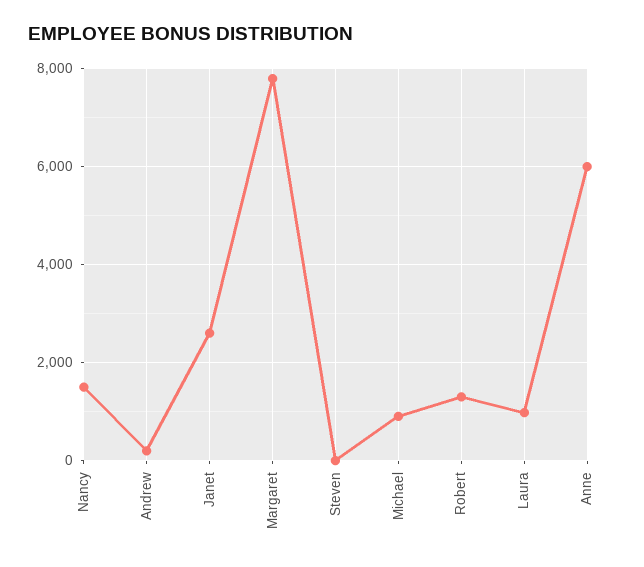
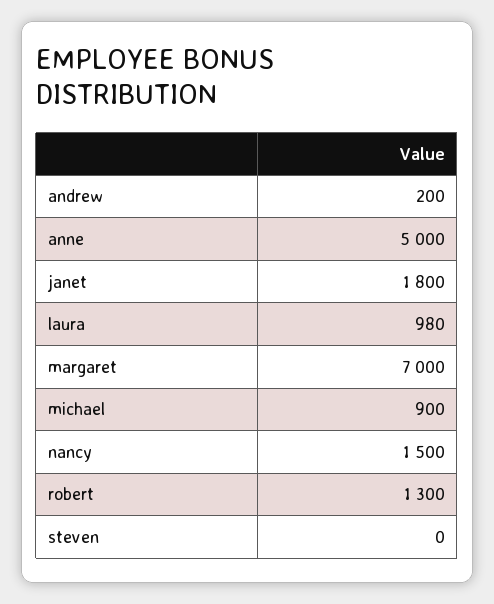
  {
    "Nancy": 1500,
    "Andrew": 200,
-   "Janet": 2600,
+   "Janet": 1800,
-   "Margaret": 7800,
+   "Margaret": 7000,
    "Steven": 0,
    "Michael": 900,
    "Robert": 1300,
    "Laura": 980,
-   "Anne": 6000
+   "Anne": 5000
  }

